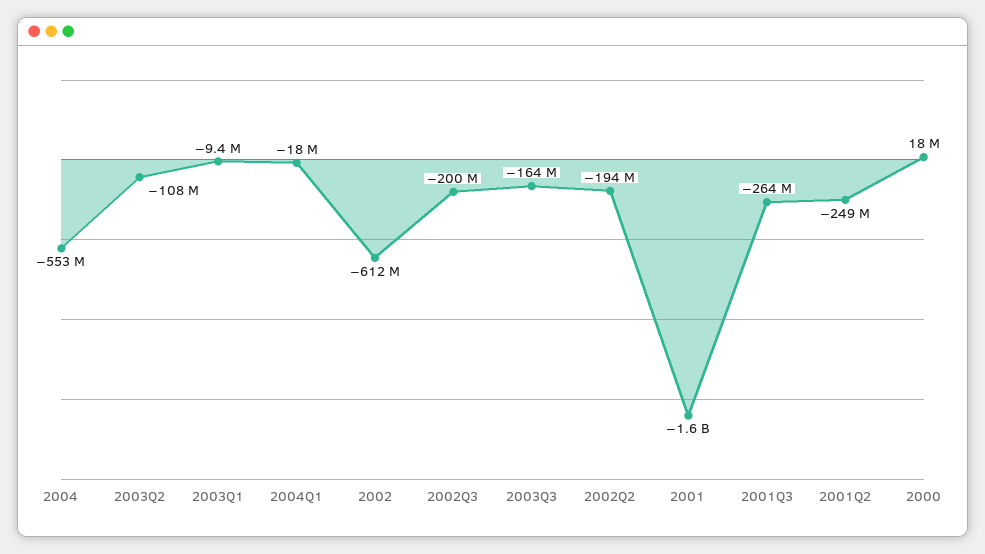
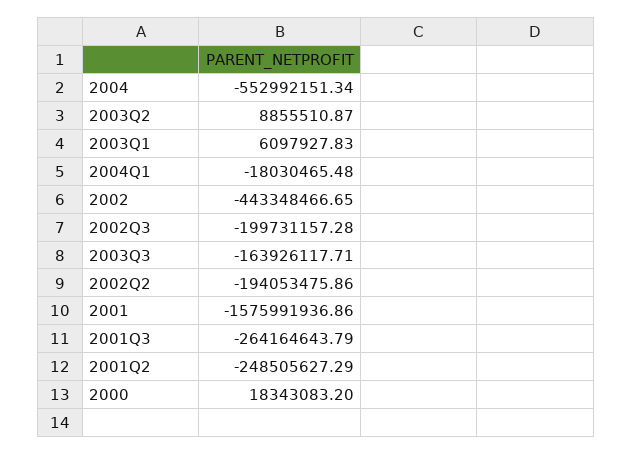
  {
    "2004": -552992151.34,
-   "2003Q2": -108000000,
+   "2003Q2": 8855510.87,
-   "2003Q1": -9400000,
+   "2003Q1": 6097927.83,
    "2004Q1": -18030465.48,
-   "2002": -612000000,
+   "2002": -443348466.65,
    "2002Q3": -199731157.28,
    "2003Q3": -163926117.71,
    "2002Q2": -194053475.86,
    "2001": -1575991936.86,
    "2001Q3": -264164643.79,
    "2001Q2": -248505627.29,
    "2000": 18343083.2
  }

